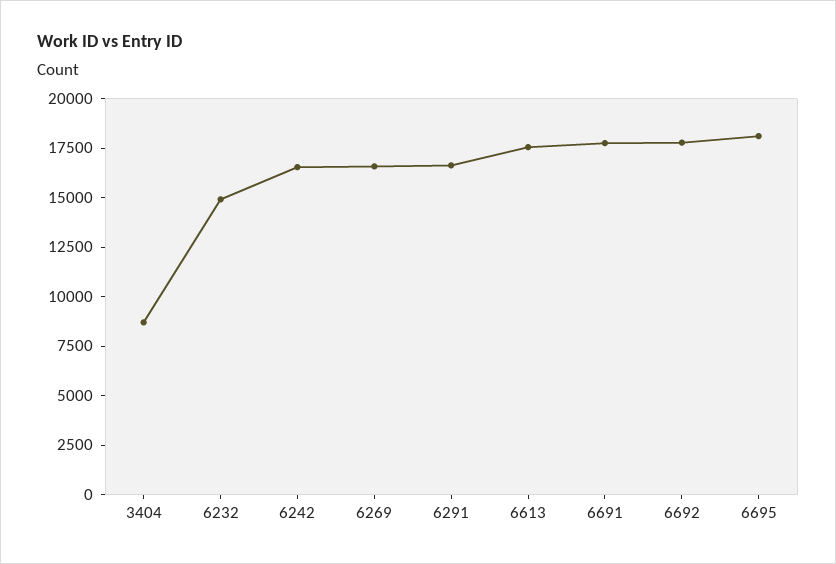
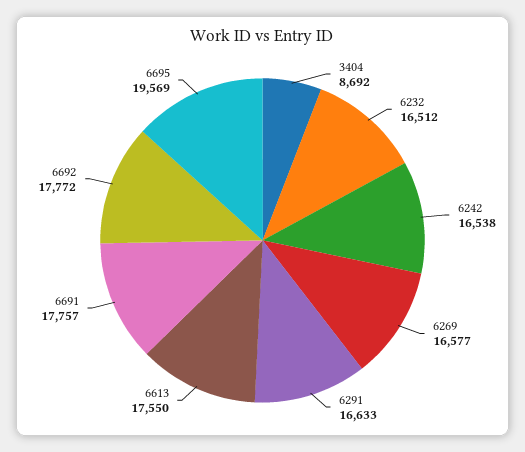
  {
    "3404": 8692,
-   "6232": 15000,
+   "6232": 16512,
    "6242": 16538,
    "6269": 16577,
    "6291": 16633,
    "6613": 17550,
    "6691": 17757,
    "6692": 17772,
-   "6695": 18000
+   "6695": 19569
  }

